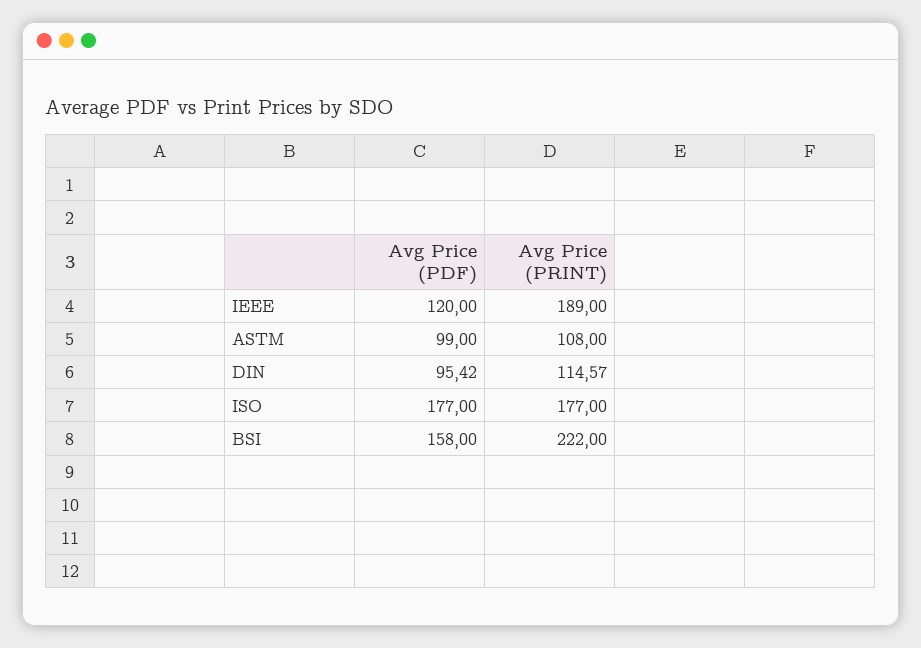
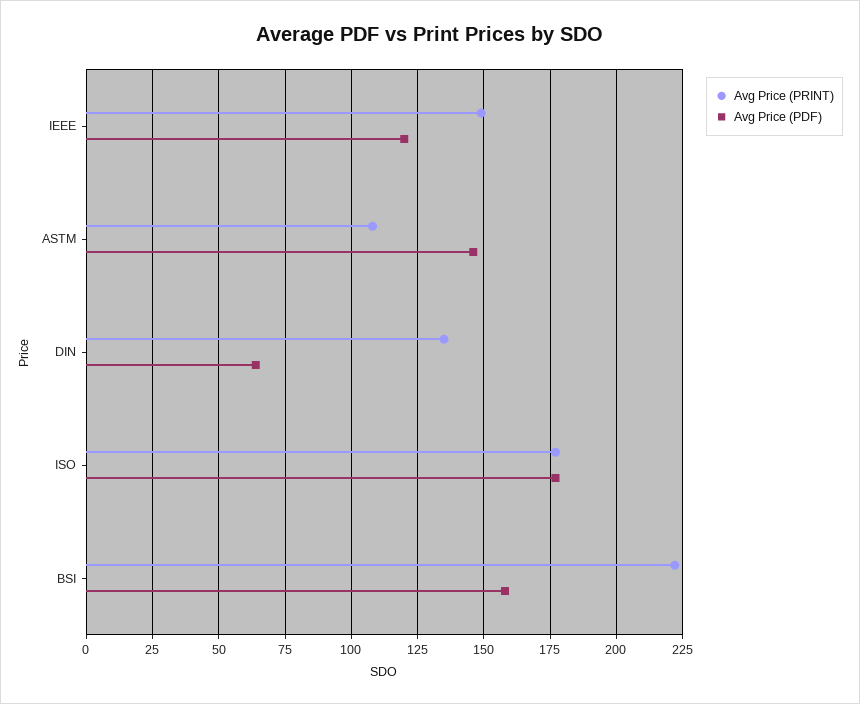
  {
    "Avg Price (PDF)": {
      "IEEE": 120,
-     "ASTM": 99,
+     "ASTM": 145,
-     "DIN": 95.42,
+     "DIN": 65,
      "ISO": 177,
      "BSI": 158
    },
    "Avg Price (PRINT)": {
-     "IEEE": 189,
+     "IEEE": 150,
      "ASTM": 108,
-     "DIN": 114.57,
+     "DIN": 135,
      "ISO": 177,
      "BSI": 222
    }
  }

